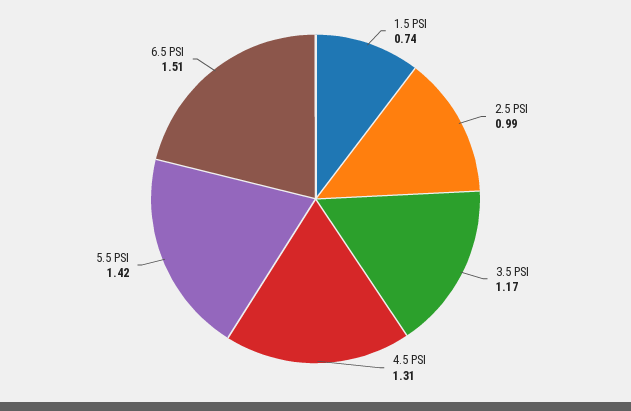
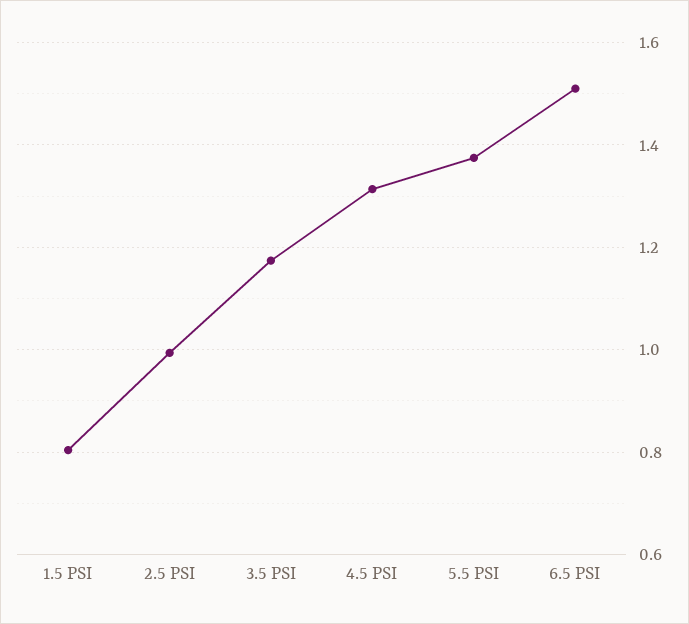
  {
-   "1.5 PSI": 0.74,
+   "1.5 PSI": 0.8,
    "2.5 PSI": 0.99,
    "3.5 PSI": 1.17,
    "4.5 PSI": 1.31,
-   "5.5 PSI": 1.42,
+   "5.5 PSI": 1.38,
    "6.5 PSI": 1.51
  }

